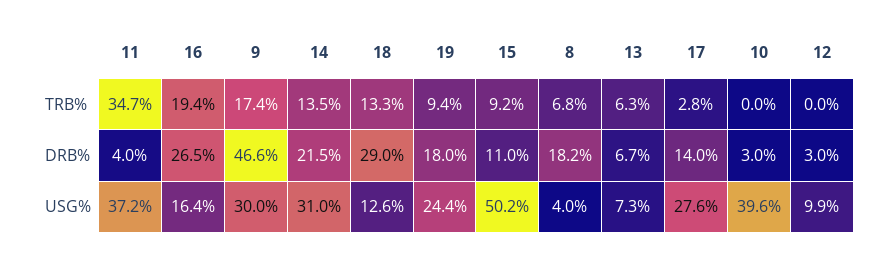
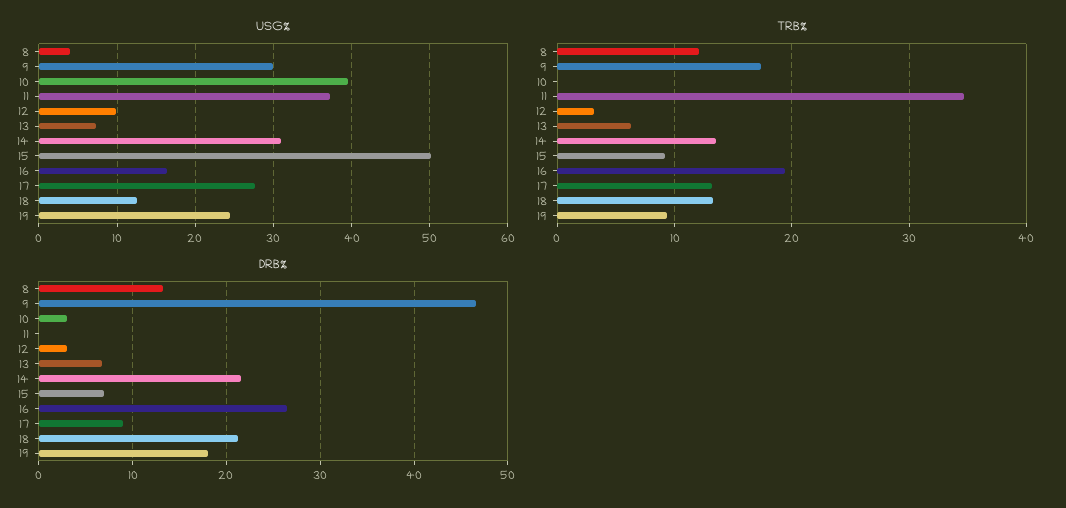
  {
    "TRB%": {
      "11": 34.7,
      "16": 19.4,
      "9": 17.4,
      "14": 13.5,
      "18": 13.3,
      "19": 9.4,
      "15": 9.2,
-     "8": 6.8,
+     "8": 12,
      "13": 6.3,
-     "17": 2.8,
+     "17": 13,
      "10": 0,
-     "12": 0
+     "12": 3
    },
    "DRB%": {
-     "11": 4,
+     "11": 0,
      "16": 26.5,
      "9": 46.6,
      "14": 21.5,
-     "18": 29,
+     "18": 21,
      "19": 18,
-     "15": 11,
+     "15": 7,
-     "8": 18.2,
+     "8": 13,
      "13": 6.7,
-     "17": 14,
+     "17": 9,
      "10": 3,
      "12": 3
    },
    "USG%": {
      "11": 37.2,
      "16": 16.4,
      "9": 30,
      "14": 31,
      "18": 12.6,
      "19": 24.4,
      "15": 50.2,
      "8": 4,
      "13": 7.3,
      "17": 27.6,
      "10": 39.6,
      "12": 9.9
    }
  }

